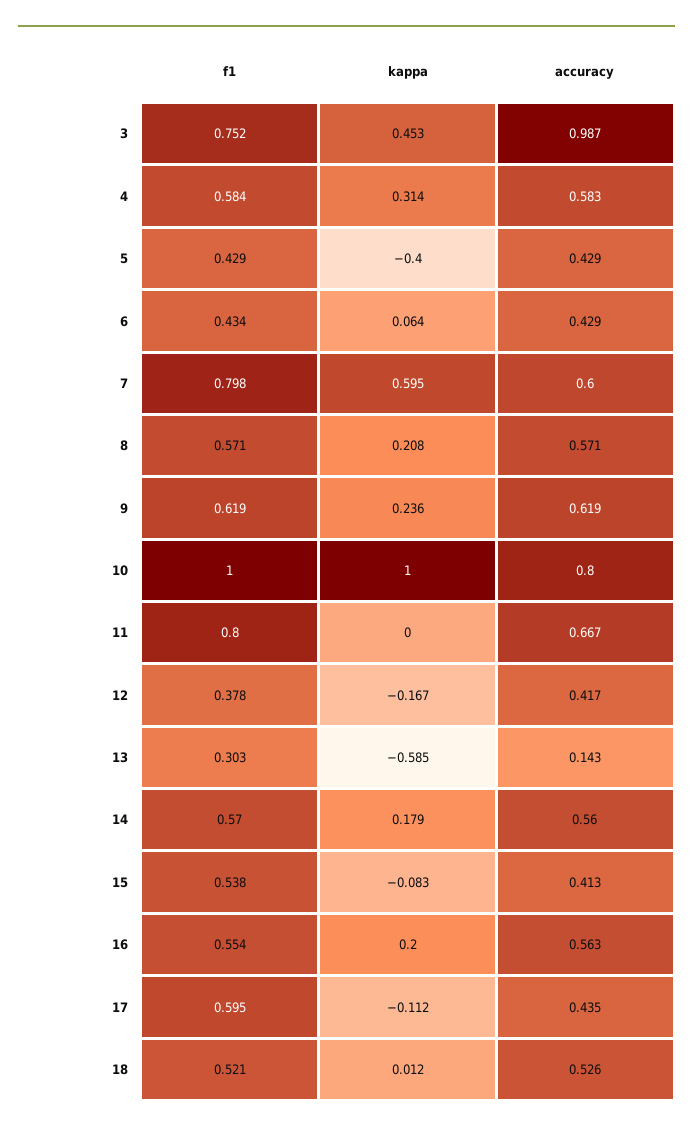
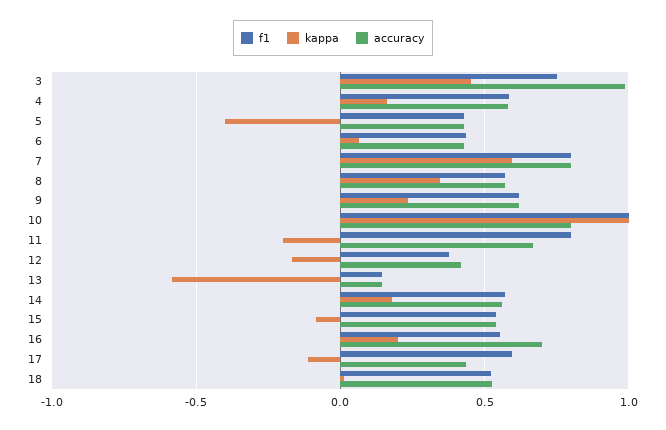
  {
    "f1": {
      "3": 0.752,
      "4": 0.584,
      "5": 0.429,
      "6": 0.434,
      "7": 0.798,
      "8": 0.571,
      "9": 0.619,
      "10": 1,
      "11": 0.8,
      "12": 0.378,
-     "13": 0.303,
+     "13": 0.15,
      "14": 0.57,
      "15": 0.538,
      "16": 0.554,
      "17": 0.595,
      "18": 0.521
    },
    "kappa": {
      "3": 0.453,
-     "4": 0.314,
+     "4": 0.15,
      "5": -0.4,
      "6": 0.064,
      "7": 0.595,
-     "8": 0.208,
+     "8": 0.35,
      "9": 0.236,
      "10": 1,
-     "11": 0,
+     "11": -0.2,
      "12": -0.167,
      "13": -0.585,
      "14": 0.179,
      "15": -0.083,
      "16": 0.2,
      "17": -0.112,
      "18": 0.012
    },
    "accuracy": {
      "3": 0.987,
      "4": 0.583,
      "5": 0.429,
      "6": 0.429,
-     "7": 0.6,
+     "7": 0.8,
      "8": 0.571,
      "9": 0.619,
      "10": 0.8,
      "11": 0.667,
      "12": 0.417,
      "13": 0.143,
      "14": 0.56,
-     "15": 0.413,
+     "15": 0.55,
-     "16": 0.563,
+     "16": 0.7,
      "17": 0.435,
      "18": 0.526
    }
  }

